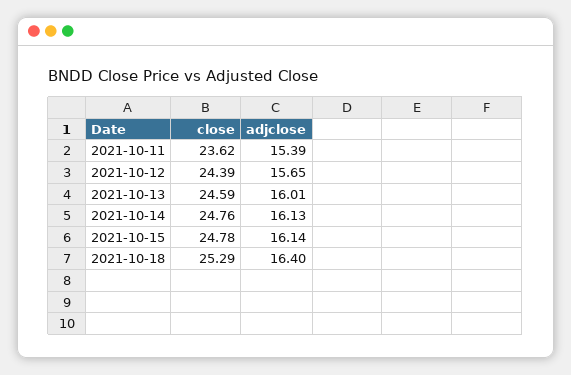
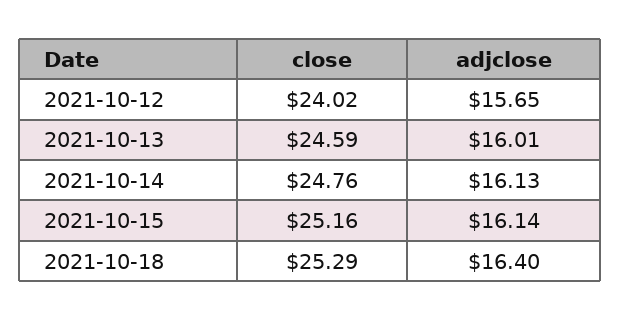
  {
    "close": {
-     "2021-10-11": 23.62,
-     "2021-10-12": 24.39,
+     "2021-10-12": 24.02,
      "2021-10-13": 24.59,
      "2021-10-14": 24.76,
-     "2021-10-15": 24.78,
+     "2021-10-15": 25.16,
      "2021-10-18": 25.29
    },
    "adjclose": {
-     "2021-10-11": 15.39,
      "2021-10-12": 15.65,
      "2021-10-13": 16.01,
      "2021-10-14": 16.13,
      "2021-10-15": 16.14,
      "2021-10-18": 16.4
    }
  }

